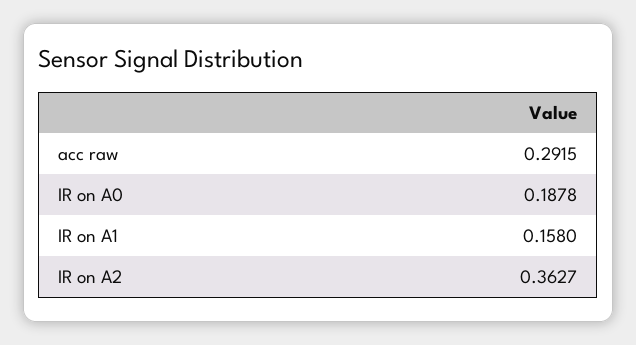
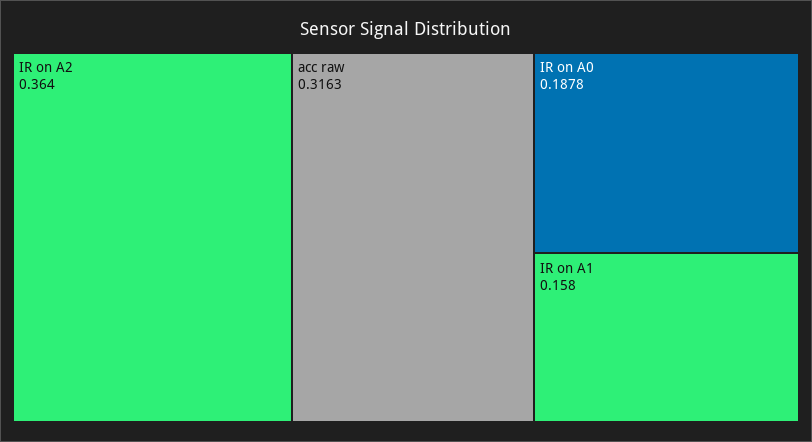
  {
-   "acc raw": 0.2915,
+   "acc raw": 0.3163,
    "IR on A0": 0.1878,
    "IR on A1": 0.158,
-   "IR on A2": 0.3627
+   "IR on A2": 0.364
  }

